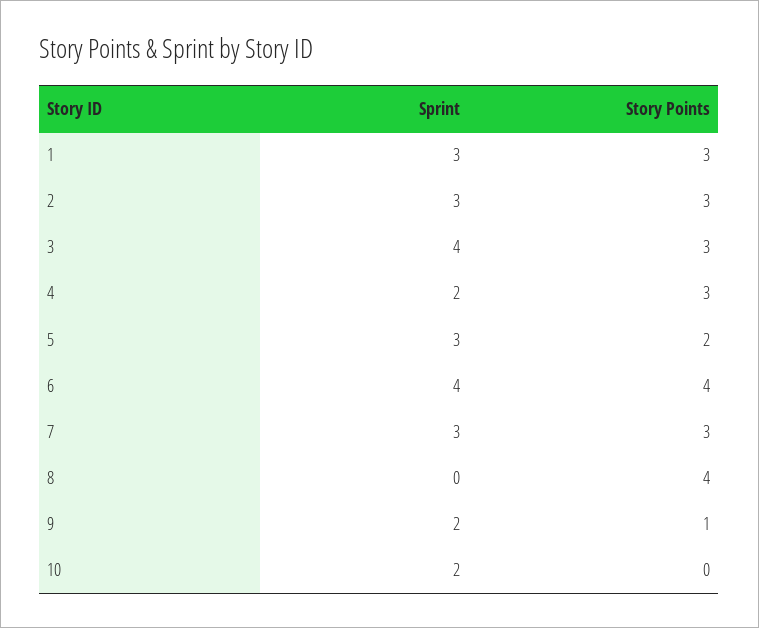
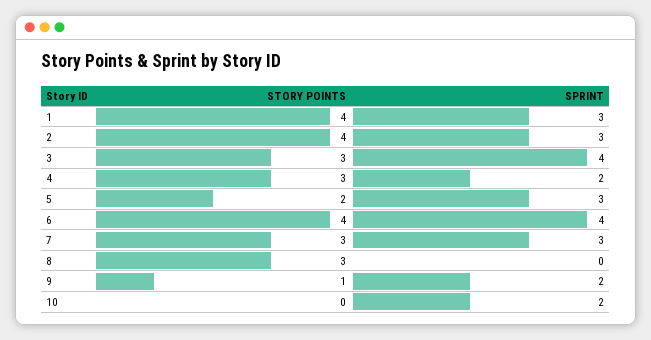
  {
    "Sprint": {
      "1": 3,
      "2": 3,
      "3": 4,
      "4": 2,
      "5": 3,
      "6": 4,
      "7": 3,
      "8": 0,
      "9": 2,
      "10": 2
    },
    "Story Points": {
-     "1": 3,
+     "1": 4,
-     "2": 3,
+     "2": 4,
      "3": 3,
      "4": 3,
      "5": 2,
      "6": 4,
      "7": 3,
-     "8": 4,
+     "8": 3,
      "9": 1,
      "10": 0
    }
  }

